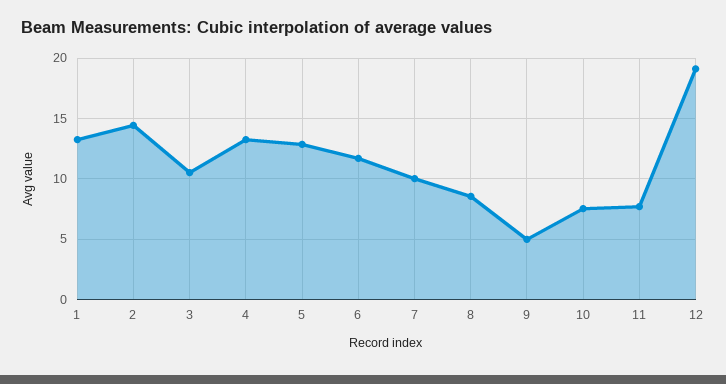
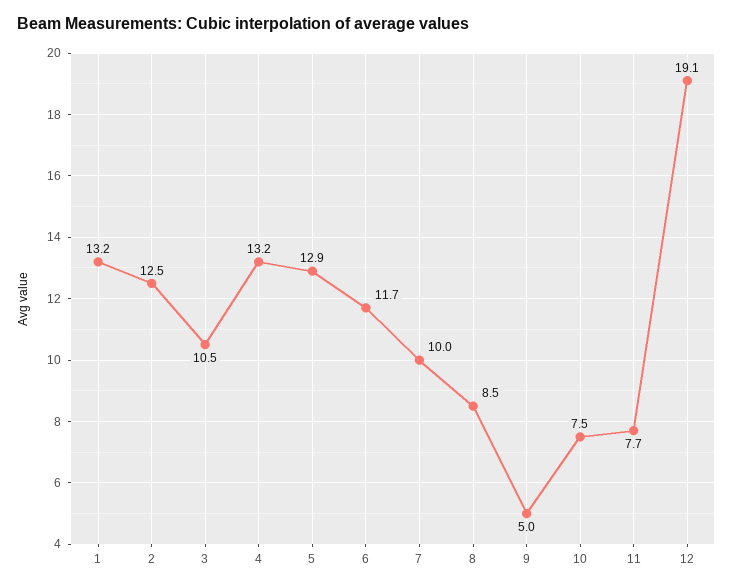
  {
    "1": 13.2,
-   "2": 14.5,
+   "2": 12.5,
    "3": 10.5,
    "4": 13.2,
    "5": 12.9,
    "6": 11.7,
    "7": 10,
    "8": 8.5,
    "9": 5,
    "10": 7.5,
    "11": 7.7,
    "12": 19.1
  }

